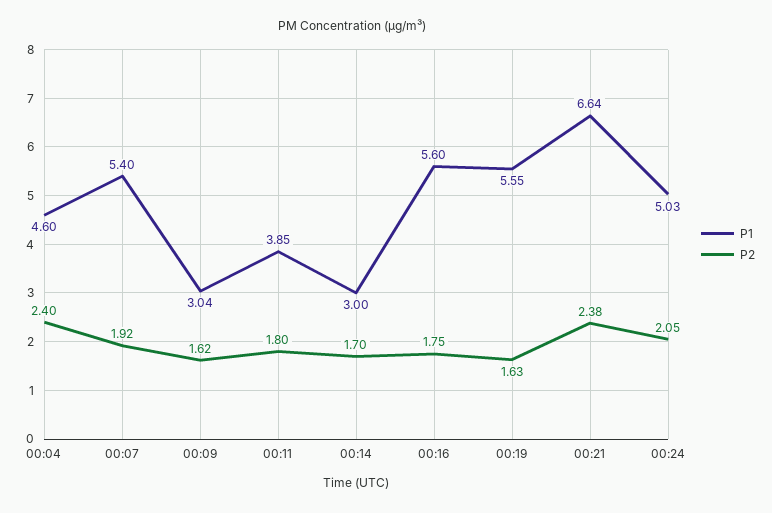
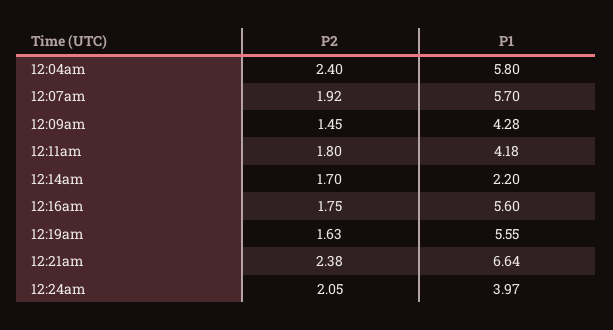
  {
    "P1": {
-     "00:04": 4.6,
+     "00:04": 5.8,
-     "00:07": 5.4,
+     "00:07": 5.7,
-     "00:09": 3.04,
+     "00:09": 4.28,
-     "00:11": 3.85,
+     "00:11": 4.18,
-     "00:14": 3,
+     "00:14": 2.2,
      "00:16": 5.6,
      "00:19": 5.55,
      "00:21": 6.64,
-     "00:24": 5.03
+     "00:24": 3.97
    },
    "P2": {
      "00:04": 2.4,
      "00:07": 1.92,
-     "00:09": 1.62,
+     "00:09": 1.45,
      "00:11": 1.8,
      "00:14": 1.7,
      "00:16": 1.75,
      "00:19": 1.63,
      "00:21": 2.38,
      "00:24": 2.05
    }
  }

